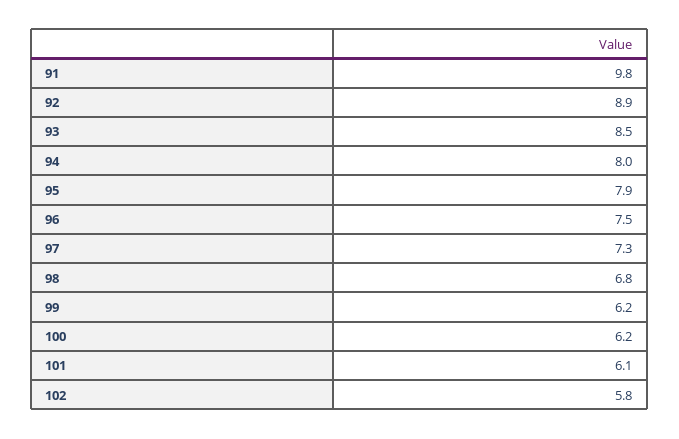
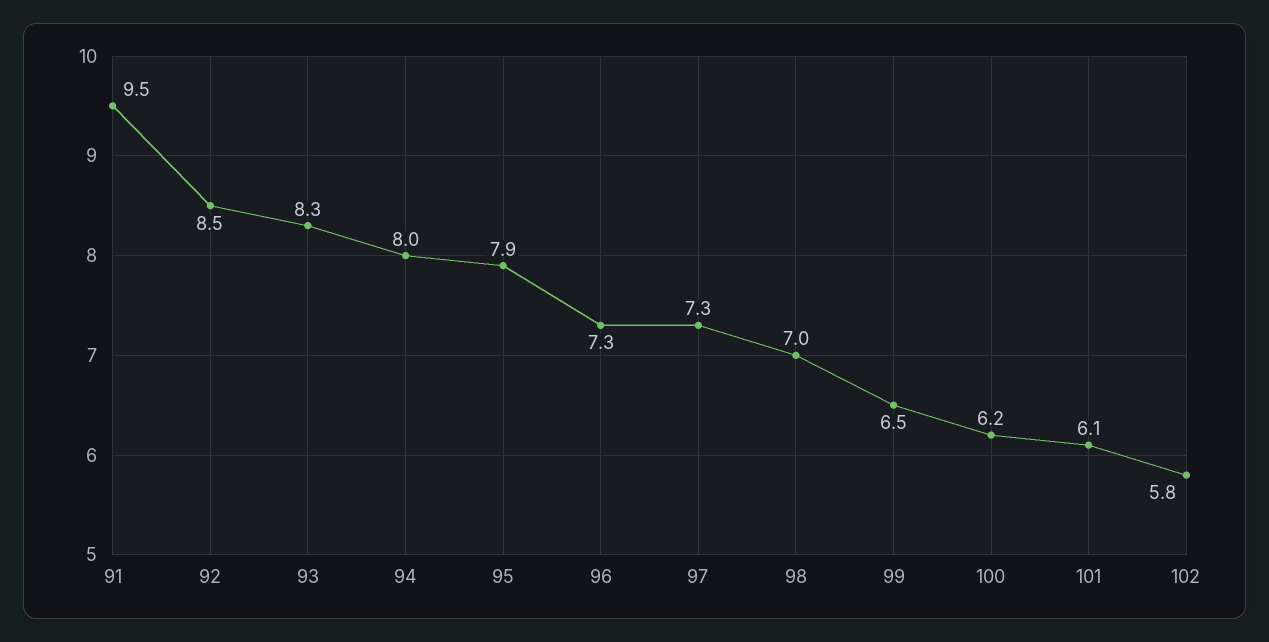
  {
-   "91": 9.8,
+   "91": 9.5,
-   "92": 8.9,
+   "92": 8.5,
-   "93": 8.5,
+   "93": 8.3,
    "94": 8,
    "95": 7.9,
-   "96": 7.5,
+   "96": 7.3,
    "97": 7.3,
-   "98": 6.8,
+   "98": 7,
-   "99": 6.2,
+   "99": 6.5,
    "100": 6.2,
    "101": 6.1,
    "102": 5.8
  }

